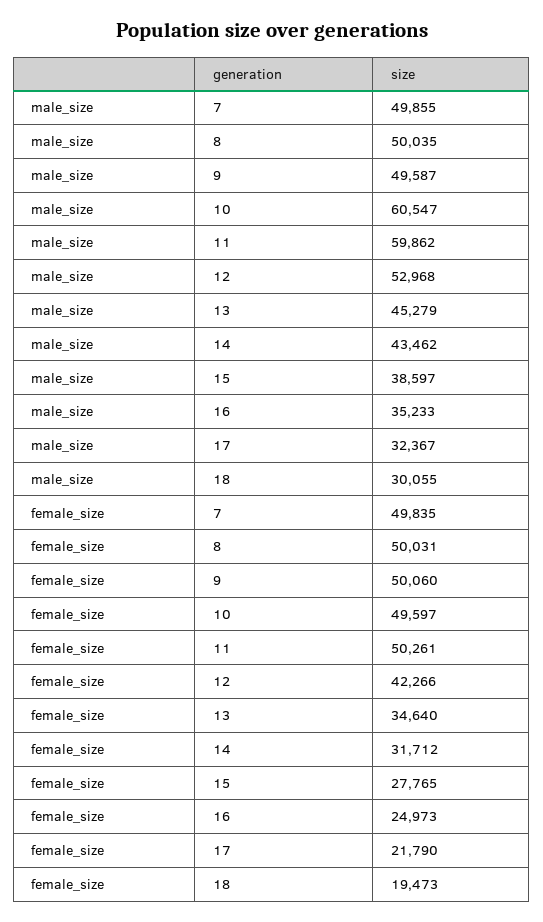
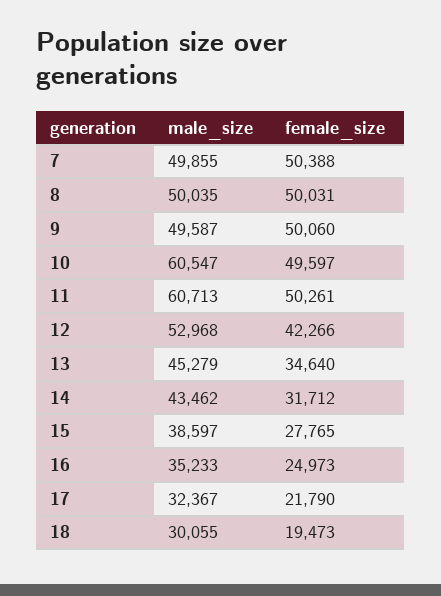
  {
    "male_size": {
      "7": 49855,
      "8": 50035,
      "9": 49587,
      "10": 60547,
-     "11": 59862,
+     "11": 60713,
      "12": 52968,
      "13": 45279,
      "14": 43462,
      "15": 38597,
      "16": 35233,
      "17": 32367,
      "18": 30055
    },
    "female_size": {
-     "7": 49835,
+     "7": 50388,
      "8": 50031,
      "9": 50060,
      "10": 49597,
      "11": 50261,
      "12": 42266,
      "13": 34640,
      "14": 31712,
      "15": 27765,
      "16": 24973,
      "17": 21790,
      "18": 19473
    }
  }

